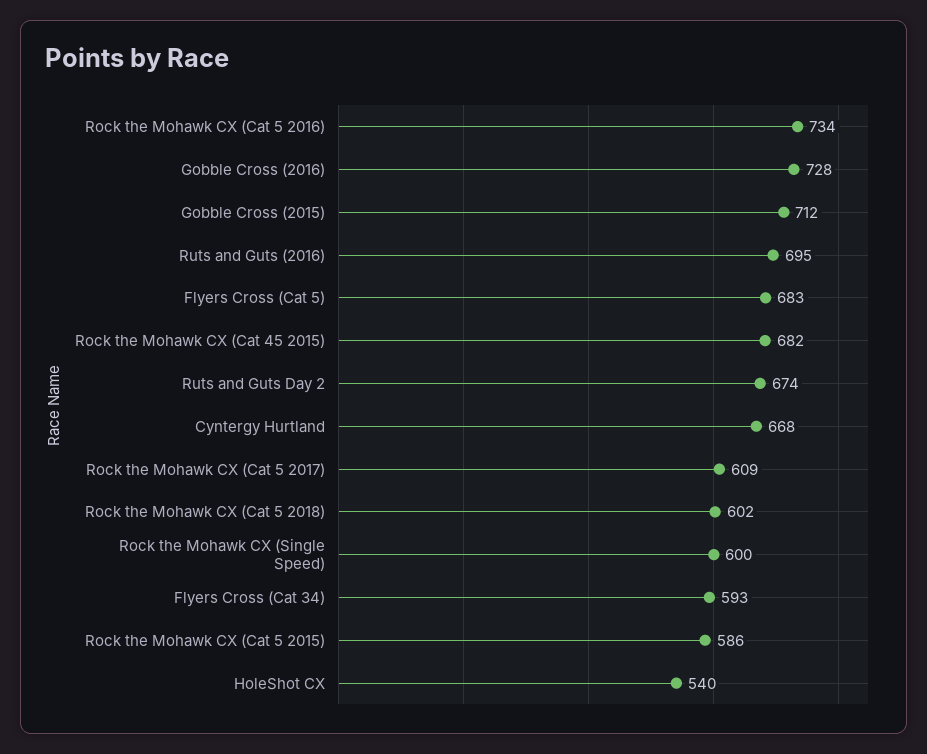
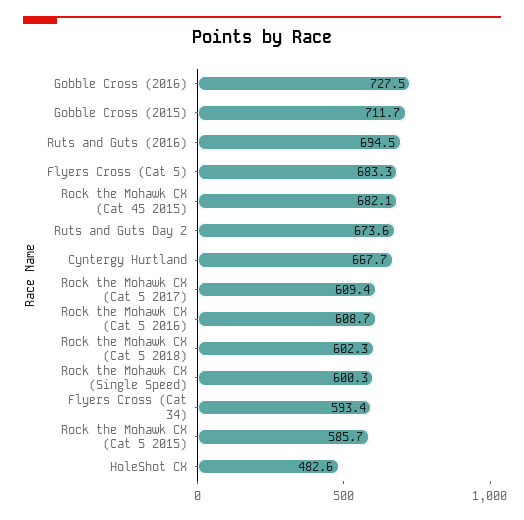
  {
-   "Rock the Mohawk CX (Cat 5 2016)": 734,
+   "Rock the Mohawk CX (Cat 5 2016)": 608.7,
    "Gobble Cross (2016)": 727.5,
    "Gobble Cross (2015)": 711.7,
    "Ruts and Guts (2016)": 694.5,
    "Flyers Cross (Cat 5)": 683.3,
    "Rock the Mohawk CX (Cat 45 2015)": 682.1,
    "Ruts and Guts Day 2": 673.6,
    "Cyntergy Hurtland": 667.7,
    "Rock the Mohawk CX (Cat 5 2017)": 609.4,
    "Rock the Mohawk CX (Cat 5 2018)": 602.3,
    "Rock the Mohawk CX (Single Speed)": 600.3,
    "Flyers Cross (Cat 34)": 593.4,
    "Rock the Mohawk CX (Cat 5 2015)": 585.7,
-   "HoleShot CX": 540
+   "HoleShot CX": 482.6
  }

